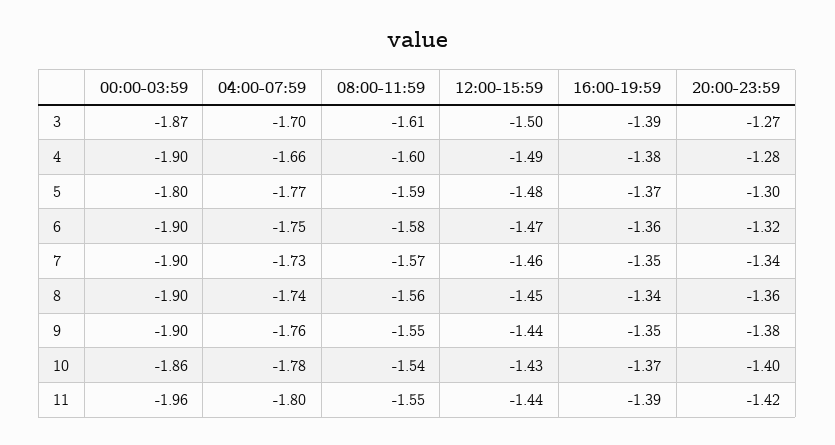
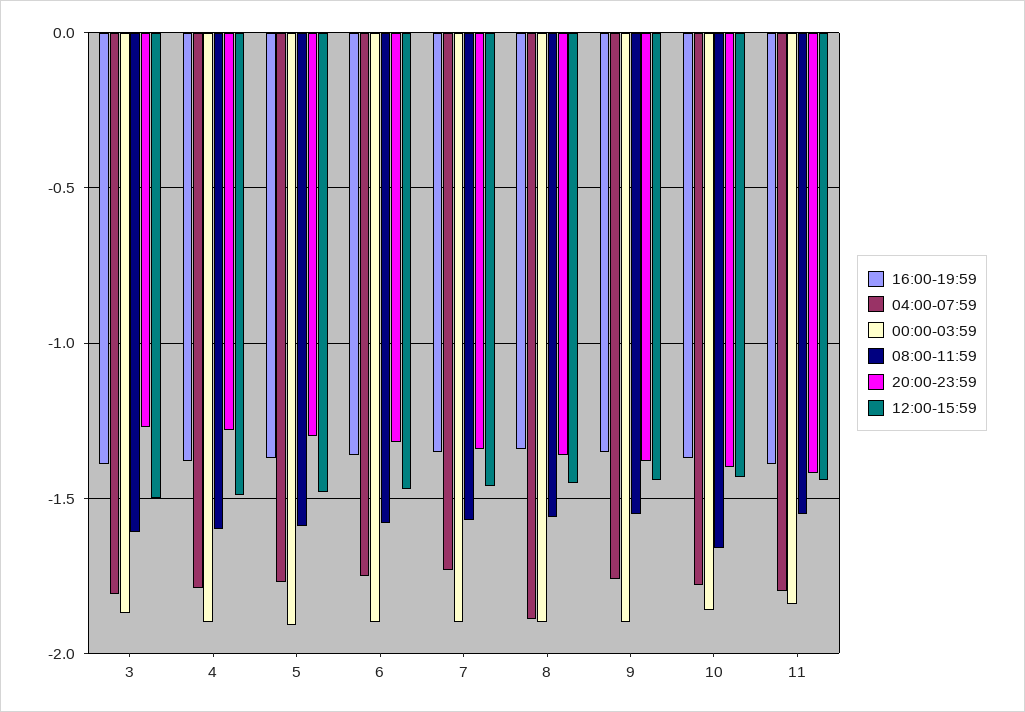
  {
    "00:00-03:59": {
      "3": -1.87,
      "4": -1.9,
-     "5": -1.8,
+     "5": -1.9,
      "6": -1.9,
      "7": -1.9,
      "8": -1.9,
      "9": -1.9,
      "10": -1.86,
-     "11": -1.96
+     "11": -1.85
    },
    "04:00-07:59": {
-     "3": -1.7,
+     "3": -1.8,
-     "4": -1.66,
+     "4": -1.8,
      "5": -1.77,
      "6": -1.75,
      "7": -1.73,
-     "8": -1.74,
+     "8": -1.9,
      "9": -1.76,
      "10": -1.78,
      "11": -1.8
    },
    "08:00-11:59": {
      "3": -1.61,
      "4": -1.6,
      "5": -1.59,
      "6": -1.58,
      "7": -1.57,
      "8": -1.56,
      "9": -1.55,
-     "10": -1.54,
+     "10": -1.65,
      "11": -1.55
    },
    "12:00-15:59": {
      "3": -1.5,
      "4": -1.49,
      "5": -1.48,
      "6": -1.47,
      "7": -1.46,
      "8": -1.45,
      "9": -1.44,
      "10": -1.43,
      "11": -1.44
    },
    "16:00-19:59": {
      "3": -1.39,
      "4": -1.38,
      "5": -1.37,
      "6": -1.36,
      "7": -1.35,
      "8": -1.34,
      "9": -1.35,
      "10": -1.37,
      "11": -1.39
    },
    "20:00-23:59": {
      "3": -1.27,
      "4": -1.28,
      "5": -1.3,
      "6": -1.32,
      "7": -1.34,
      "8": -1.36,
      "9": -1.38,
      "10": -1.4,
      "11": -1.42
    }
  }

